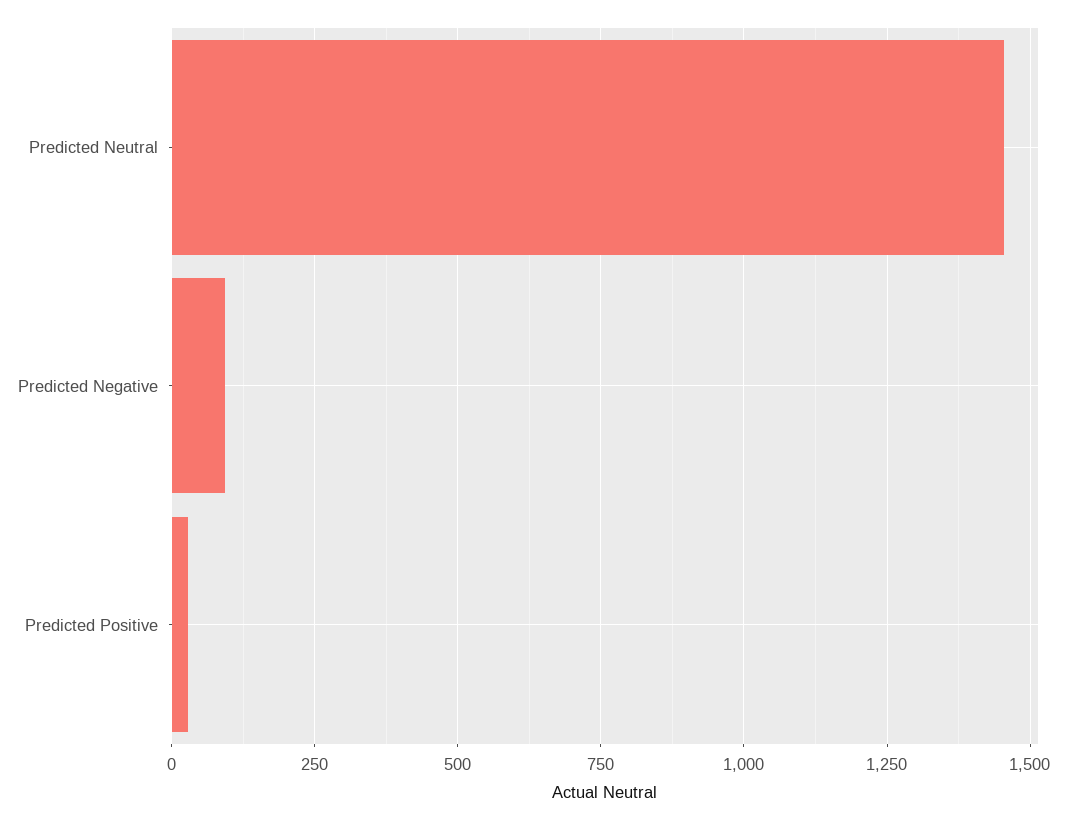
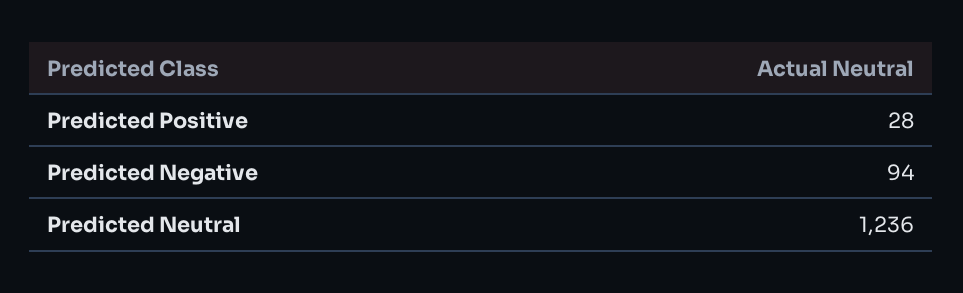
  {
-   "Predicted Neutral": 1450,
+   "Predicted Neutral": 1236,
    "Predicted Negative": 94,
    "Predicted Positive": 28
  }

